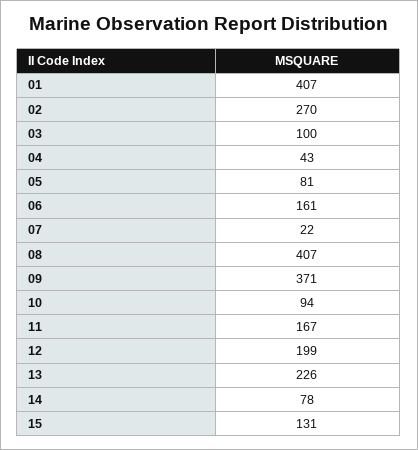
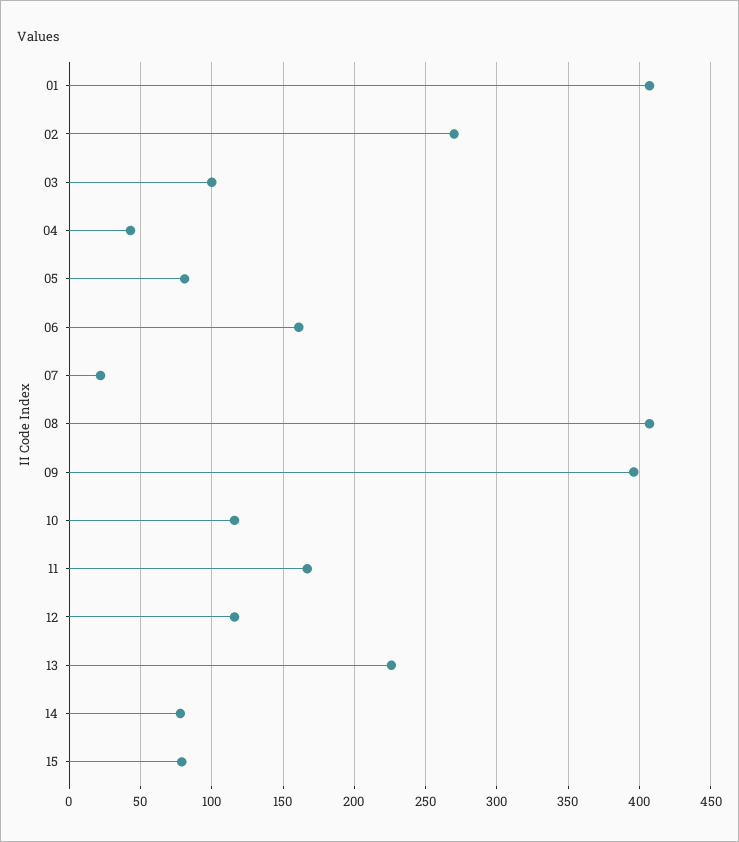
  {
    "01": 407,
    "02": 270,
    "03": 100,
    "04": 43,
    "05": 81,
    "06": 161,
    "07": 22,
    "08": 407,
-   "09": 371,
+   "09": 395,
-   "10": 94,
+   "10": 115,
    "11": 167,
-   "12": 199,
+   "12": 115,
    "13": 226,
    "14": 78,
-   "15": 131
+   "15": 80
  }

